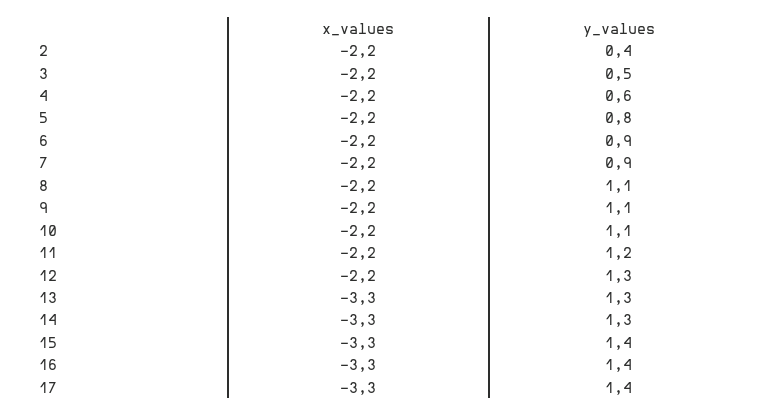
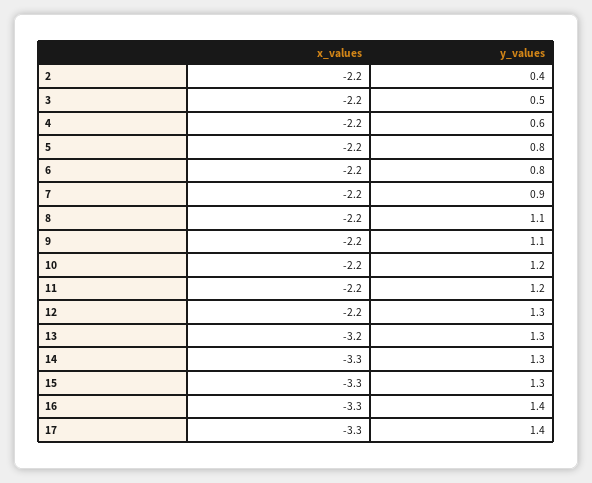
  {
    "x_values": {
      "2": -2.2,
      "3": -2.2,
      "4": -2.2,
      "5": -2.2,
      "6": -2.2,
      "7": -2.2,
      "8": -2.2,
      "9": -2.2,
      "10": -2.2,
      "11": -2.2,
      "12": -2.2,
-     "13": -3.3,
+     "13": -3.2,
      "14": -3.3,
      "15": -3.3,
      "16": -3.3,
      "17": -3.3
    },
    "y_values": {
      "2": 0.4,
      "3": 0.5,
      "4": 0.6,
      "5": 0.8,
-     "6": 0.9,
+     "6": 0.8,
      "7": 0.9,
      "8": 1.1,
      "9": 1.1,
-     "10": 1.1,
+     "10": 1.2,
      "11": 1.2,
      "12": 1.3,
      "13": 1.3,
      "14": 1.3,
-     "15": 1.4,
+     "15": 1.3,
      "16": 1.4,
      "17": 1.4
    }
  }

